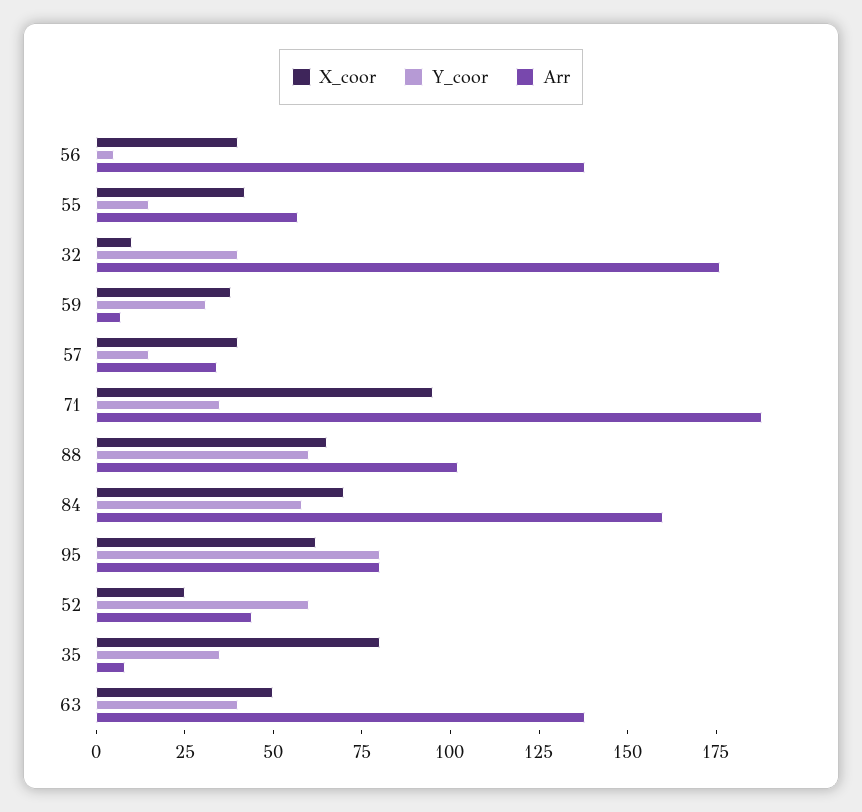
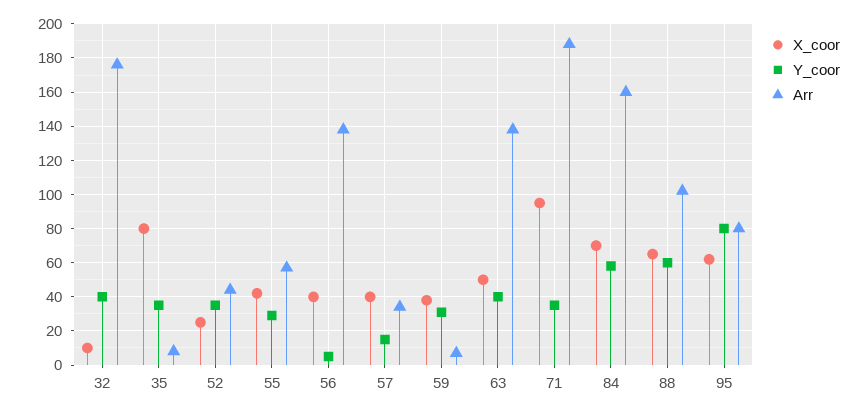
  {
    "X_coor": {
      "56": 40,
      "55": 40,
      "32": 10,
      "59": 40,
      "57": 40,
      "71": 95,
      "88": 65,
      "84": 70,
      "95": 60,
      "52": 25,
      "35": 80,
      "63": 50
    },
    "Y_coor": {
      "56": 5,
-     "55": 15,
+     "55": 30,
      "32": 40,
      "59": 30,
      "57": 15,
      "71": 35,
      "88": 60,
      "84": 60,
      "95": 80,
-     "52": 60,
+     "52": 35,
      "35": 35,
      "63": 40
    },
    "Arr": {
      "56": 140,
      "55": 55,
      "32": 175,
      "59": 5,
      "57": 35,
      "71": 190,
      "88": 100,
      "84": 160,
      "95": 80,
      "52": 45,
      "35": 10,
      "63": 140
    }
  }

